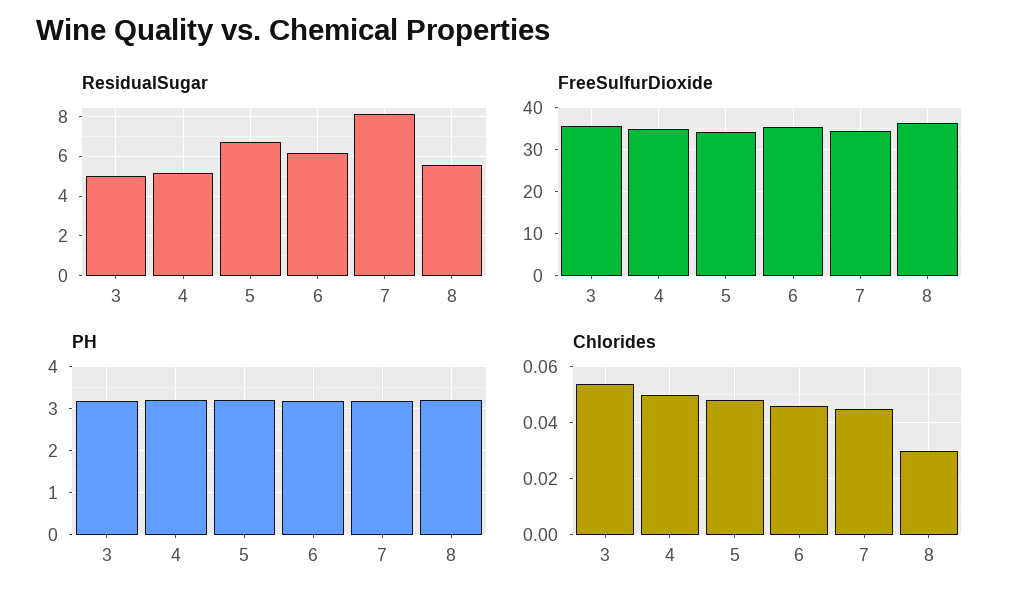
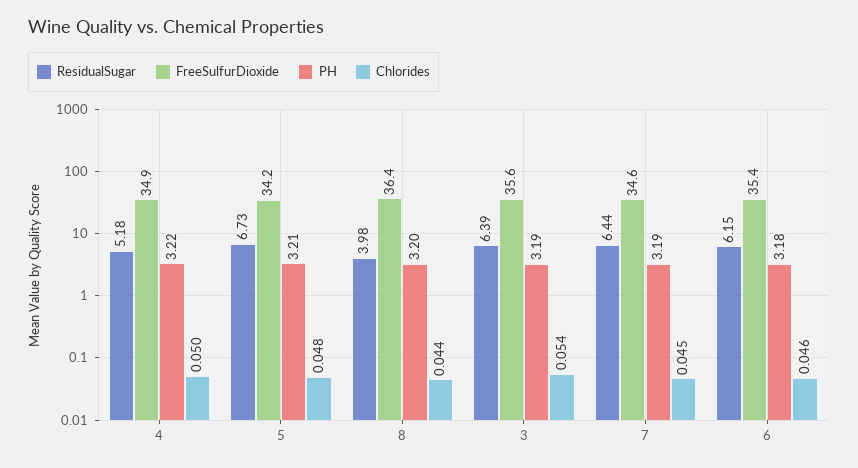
  {
    "ResidualSugar": {
-     "3": 5,
+     "3": 6.39,
      "4": 5.18,
      "5": 6.73,
      "6": 6.15,
-     "7": 8,
+     "7": 6.44,
-     "8": 5.5
+     "8": 3.98
    },
    "FreeSulfurDioxide": {
      "3": 35.6,
      "4": 34.9,
      "5": 34.2,
      "6": 35.4,
      "7": 34.6,
      "8": 36.4
    },
    "PH": {
      "3": 3.19,
      "4": 3.22,
      "5": 3.21,
      "6": 3.18,
      "7": 3.19,
      "8": 3.2
    },
    "Chlorides": {
      "3": 0.054,
      "4": 0.05,
      "5": 0.048,
      "6": 0.046,
      "7": 0.045,
-     "8": 0.03
+     "8": 0.044
    }
  }

